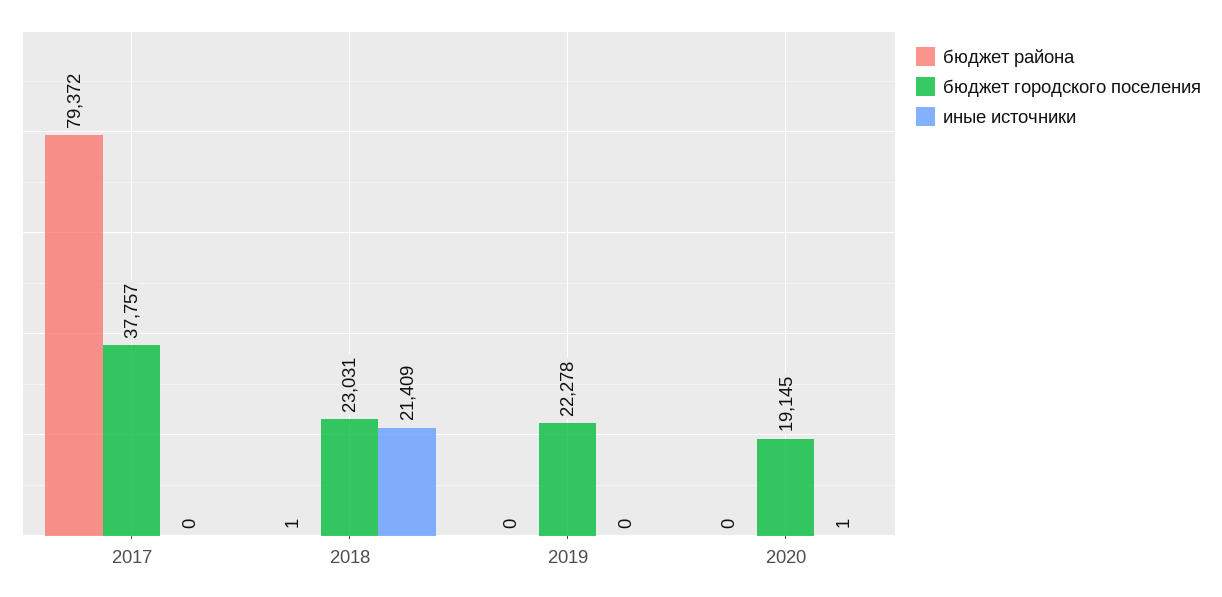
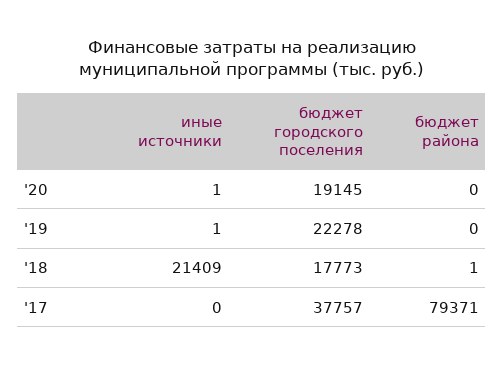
  {
    "бюджет района": {
-     "2017": 79372,
+     "2017": 79371,
      "2018": 1,
      "2019": 0,
      "2020": 0
    },
    "бюджет городского поселения": {
      "2017": 37757,
-     "2018": 23031,
+     "2018": 17773,
      "2019": 22278,
      "2020": 19145
    },
    "иные источники": {
      "2017": 0,
      "2018": 21409,
-     "2019": 0,
+     "2019": 1,
      "2020": 1
    }
  }

